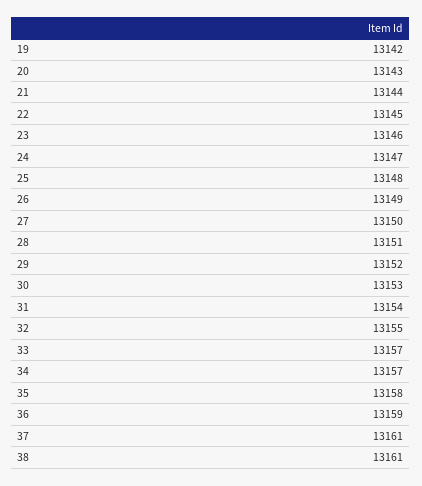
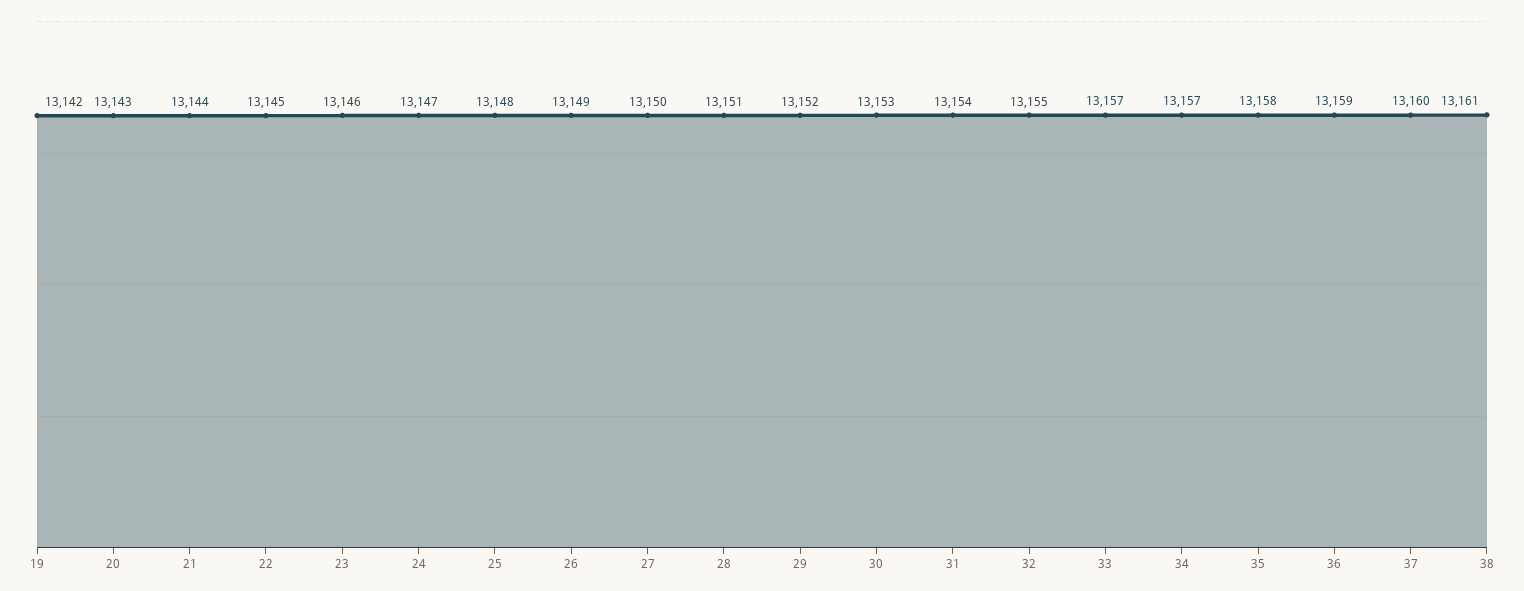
  {
    "19": 13142,
    "20": 13143,
    "21": 13144,
    "22": 13145,
    "23": 13146,
    "24": 13147,
    "25": 13148,
    "26": 13149,
    "27": 13150,
    "28": 13151,
    "29": 13152,
    "30": 13153,
    "31": 13154,
    "32": 13155,
    "33": 13157,
    "34": 13157,
    "35": 13158,
    "36": 13159,
-   "37": 13161,
+   "37": 13160,
    "38": 13161
  }

